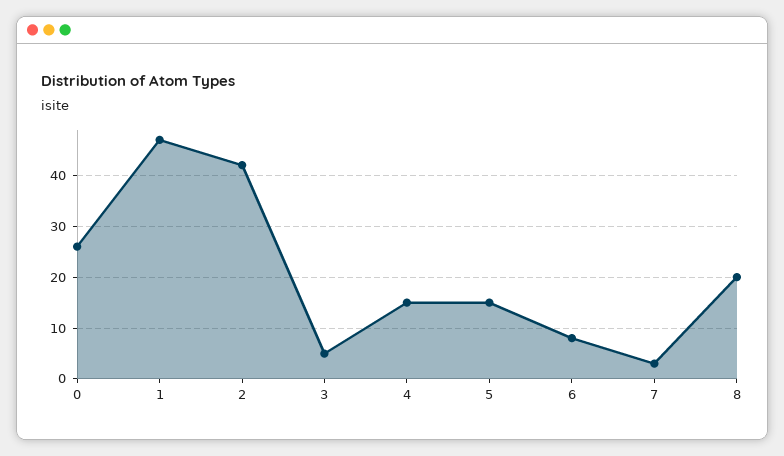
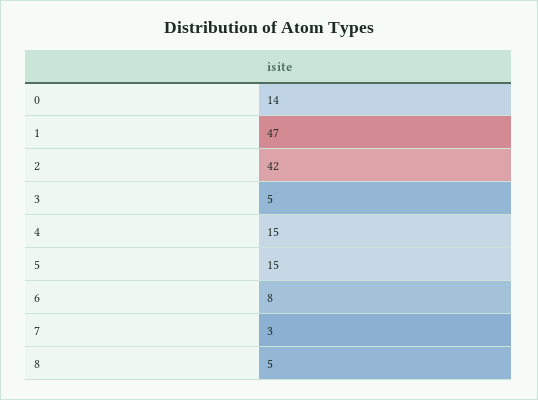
  {
-   "0": 25,
+   "0": 14,
    "1": 47,
    "2": 42,
    "3": 5,
    "4": 15,
    "5": 15,
    "6": 8,
    "7": 3,
-   "8": 20
+   "8": 5
  }

